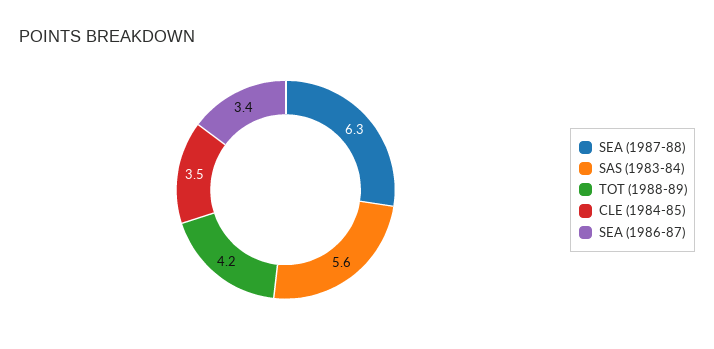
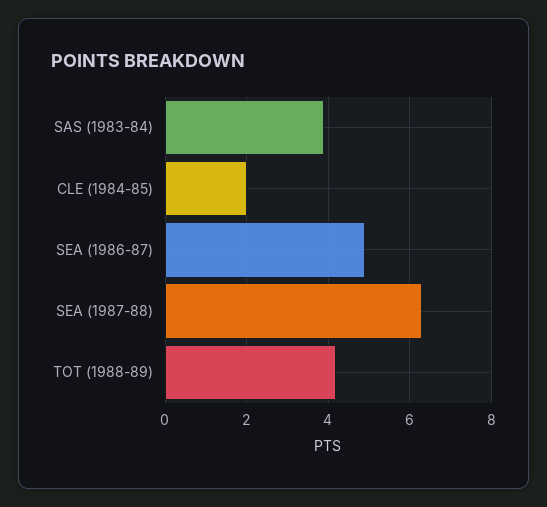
  {
    "SEA (1987-88)": 6.3,
-   "SAS (1983-84)": 5.6,
+   "SAS (1983-84)": 4,
    "TOT (1988-89)": 4.2,
-   "CLE (1984-85)": 3.5,
+   "CLE (1984-85)": 2,
-   "SEA (1986-87)": 3.4
+   "SEA (1986-87)": 5
  }

